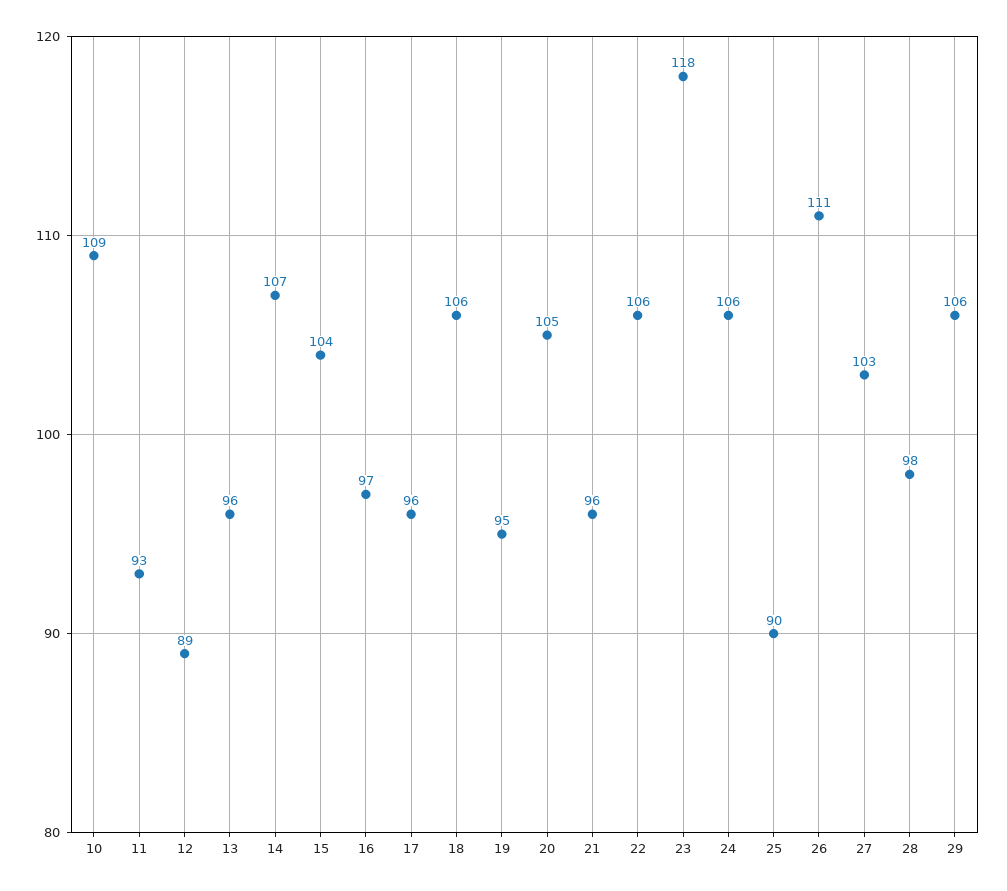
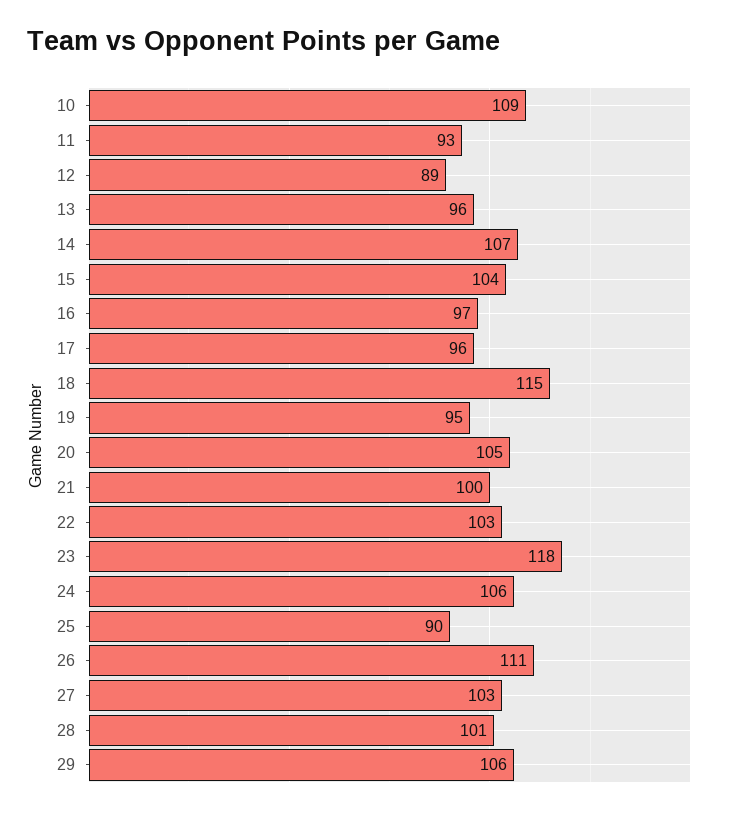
  {
    "10": 109,
    "11": 93,
    "12": 89,
    "13": 96,
    "14": 107,
    "15": 104,
    "16": 97,
    "17": 96,
-   "18": 106,
+   "18": 115,
    "19": 95,
    "20": 105,
-   "21": 96,
+   "21": 100,
-   "22": 106,
+   "22": 103,
    "23": 118,
    "24": 106,
    "25": 90,
    "26": 111,
    "27": 103,
-   "28": 98,
+   "28": 101,
    "29": 106
  }

